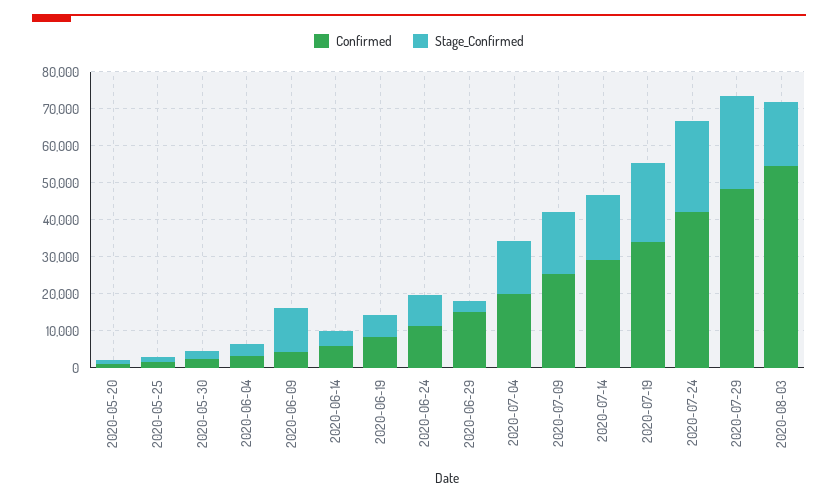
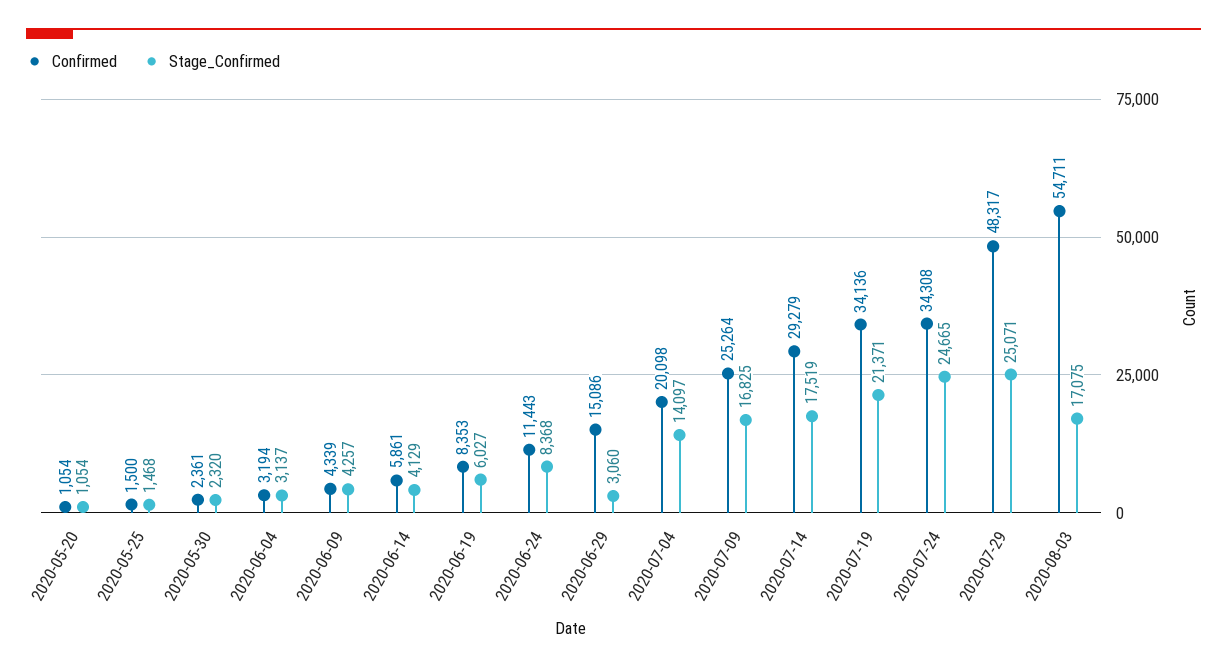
  {
    "Confirmed": {
      "2020-05-20": 1054,
      "2020-05-25": 1500,
      "2020-05-30": 2361,
      "2020-06-04": 3194,
      "2020-06-09": 4339,
      "2020-06-14": 5861,
      "2020-06-19": 8353,
      "2020-06-24": 11443,
      "2020-06-29": 15086,
      "2020-07-04": 20098,
      "2020-07-09": 25264,
      "2020-07-14": 29279,
      "2020-07-19": 34136,
-     "2020-07-24": 42500,
+     "2020-07-24": 34308,
      "2020-07-29": 48317,
      "2020-08-03": 54711
    },
    "Stage_Confirmed": {
      "2020-05-20": 1054,
      "2020-05-25": 1468,
      "2020-05-30": 2320,
      "2020-06-04": 3137,
-     "2020-06-09": 12500,
+     "2020-06-09": 4257,
      "2020-06-14": 4129,
      "2020-06-19": 6027,
      "2020-06-24": 8368,
      "2020-06-29": 3060,
      "2020-07-04": 14097,
      "2020-07-09": 16825,
      "2020-07-14": 17519,
      "2020-07-19": 21371,
      "2020-07-24": 24665,
      "2020-07-29": 25071,
      "2020-08-03": 17075
    }
  }

